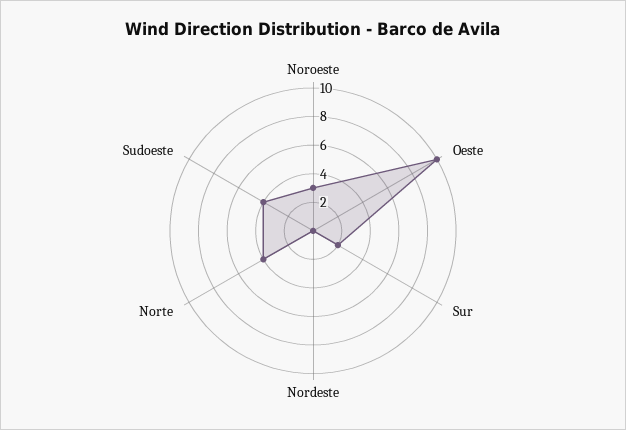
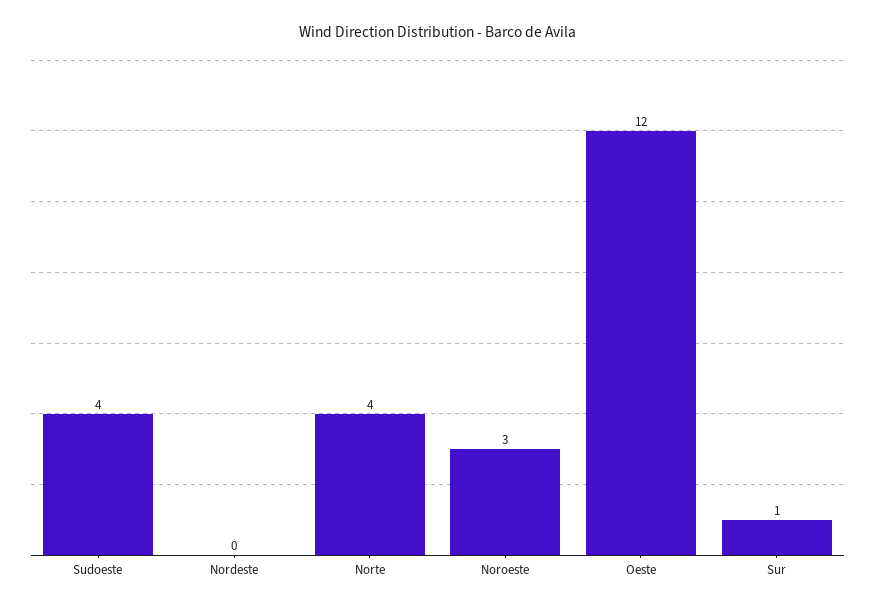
  {
    "Noroeste": 3,
-   "Oeste": 10,
+   "Oeste": 12,
-   "Sur": 2,
+   "Sur": 1,
    "Nordeste": 0,
    "Norte": 4,
    "Sudoeste": 4
  }

